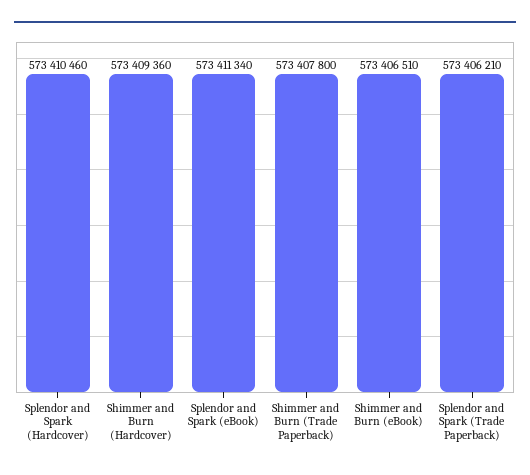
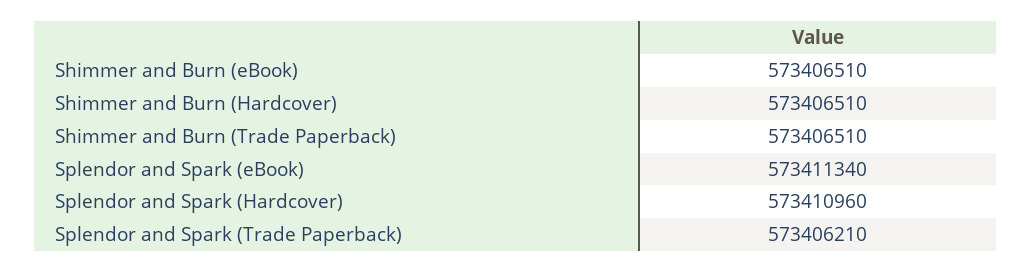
  {
-   "Splendor and Spark (Hardcover)": 573410460,
+   "Splendor and Spark (Hardcover)": 573410960,
-   "Shimmer and Burn (Hardcover)": 573409360,
+   "Shimmer and Burn (Hardcover)": 573406510,
    "Splendor and Spark (eBook)": 573411340,
-   "Shimmer and Burn (Trade Paperback)": 573407800,
+   "Shimmer and Burn (Trade Paperback)": 573406510,
    "Shimmer and Burn (eBook)": 573406510,
    "Splendor and Spark (Trade Paperback)": 573406210
  }

